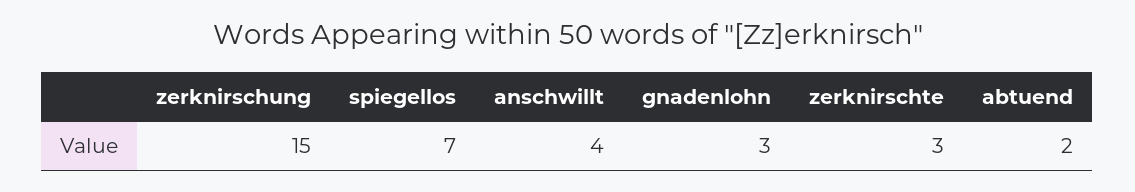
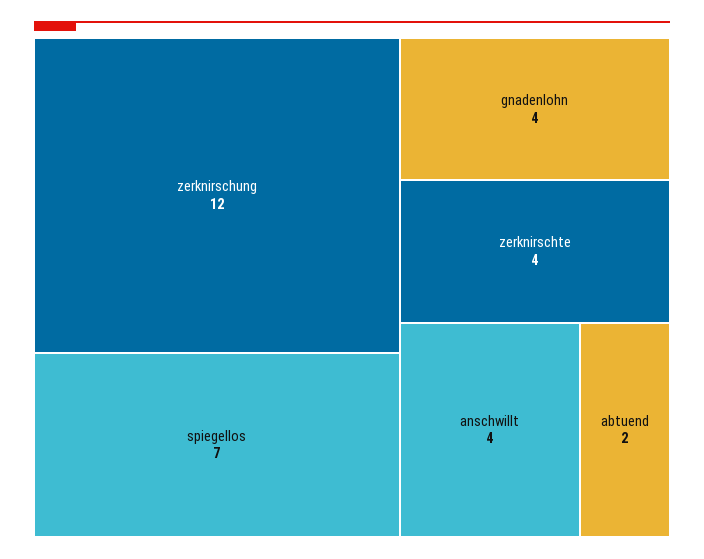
  {
-   "zerknirschung": 15,
+   "zerknirschung": 12,
    "spiegellos": 7,
    "anschwillt": 4,
-   "gnadenlohn": 3,
+   "gnadenlohn": 4,
-   "zerknirschte": 3,
+   "zerknirschte": 4,
    "abtuend": 2
  }

